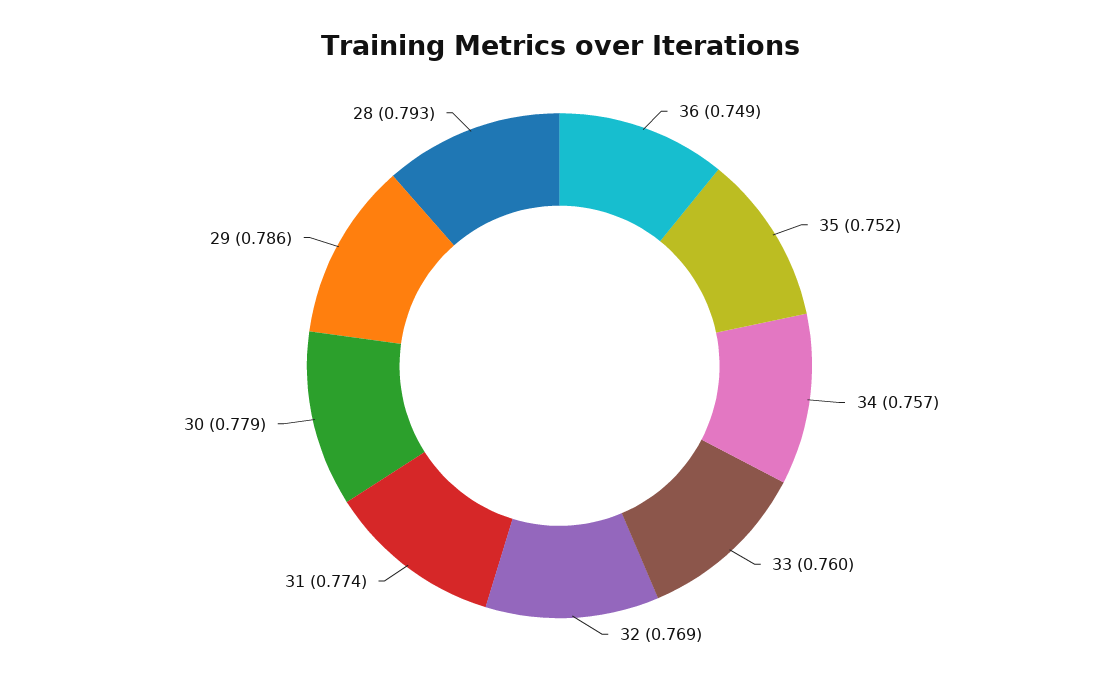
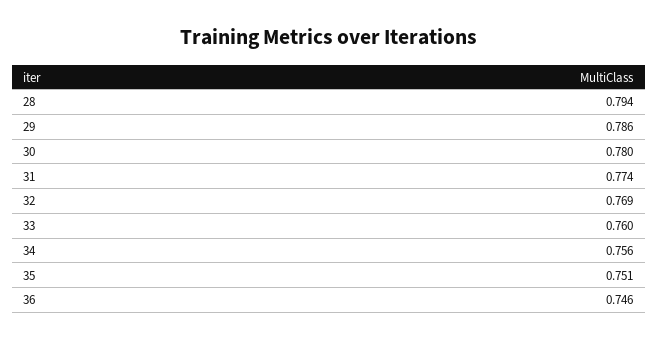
  {
-   "36": 0.749,
+   "36": 0.746,
-   "35": 0.752,
+   "35": 0.751,
-   "34": 0.757,
+   "34": 0.756,
    "33": 0.76,
    "32": 0.769,
    "31": 0.774,
-   "30": 0.779,
+   "30": 0.78,
    "29": 0.786,
-   "28": 0.793
+   "28": 0.794
  }

